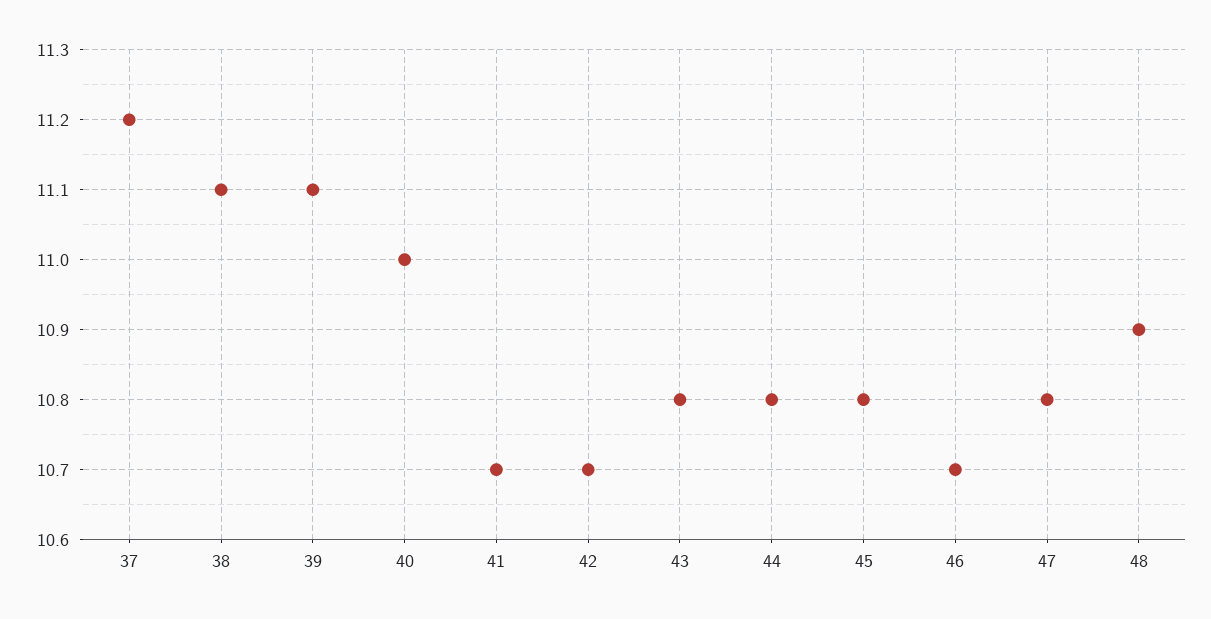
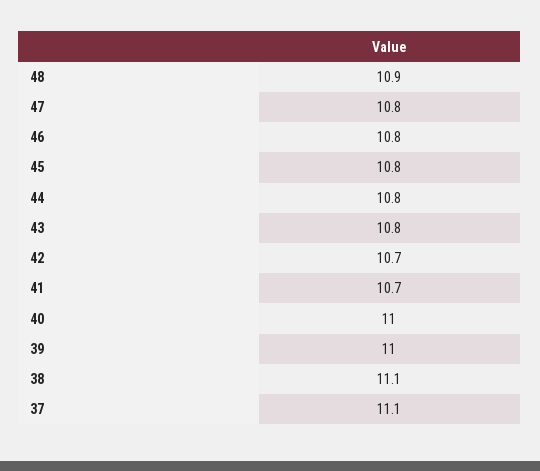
  {
-   "37": 11.2,
+   "37": 11.1,
    "38": 11.1,
-   "39": 11.1,
+   "39": 11,
    "40": 11,
    "41": 10.7,
    "42": 10.7,
    "43": 10.8,
    "44": 10.8,
    "45": 10.8,
-   "46": 10.7,
+   "46": 10.8,
    "47": 10.8,
    "48": 10.9
  }

